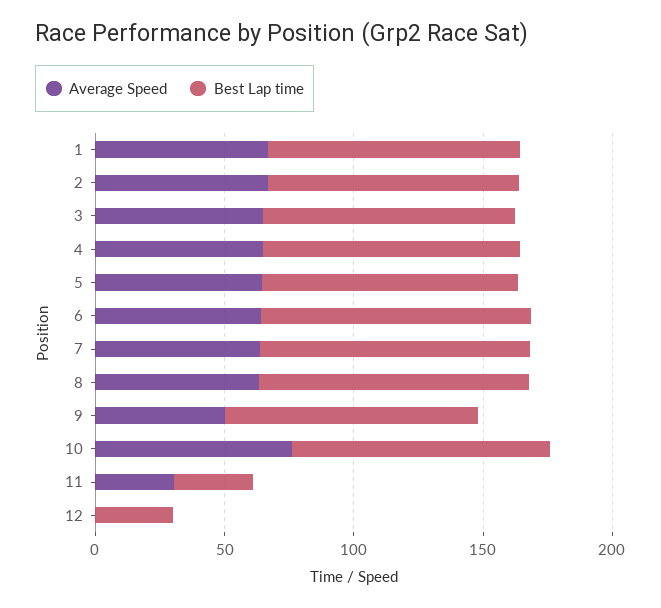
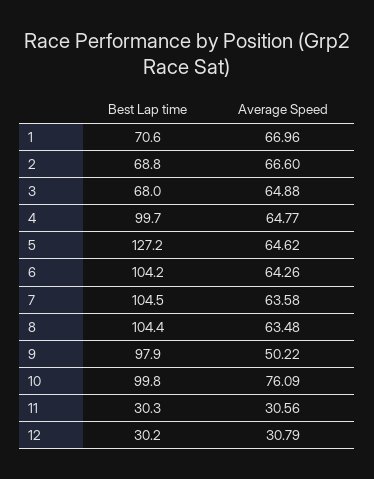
  {
    "Average Speed": {
      "1": 66.96,
      "2": 66.6,
      "3": 64.88,
      "4": 64.77,
      "5": 64.62,
      "6": 64.26,
      "7": 63.58,
      "8": 63.48,
      "9": 50.22,
      "10": 76.09,
      "11": 30.56,
-     "12": 0
+     "12": 30.79
    },
    "Best Lap time": {
-     "1": 100,
+     "1": 70.6,
-     "2": 100,
+     "2": 68.8,
-     "3": 100,
+     "3": 68,
      "4": 99.7,
-     "5": 100,
+     "5": 127.2,
      "6": 104.2,
      "7": 104.5,
      "8": 104.4,
      "9": 97.9,
      "10": 99.8,
      "11": 30.3,
      "12": 30.2
    }
  }

